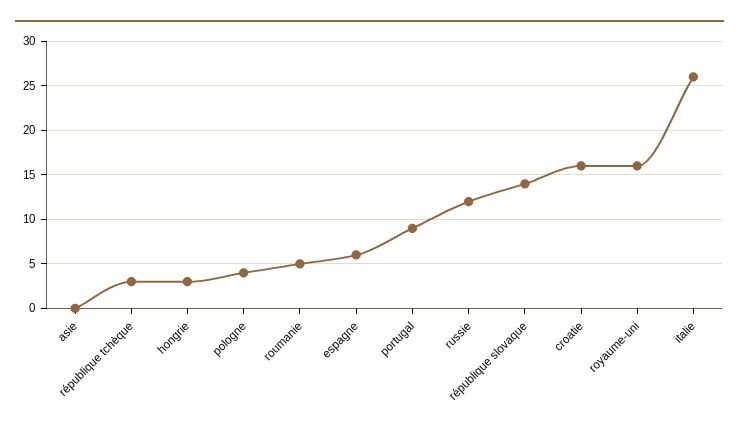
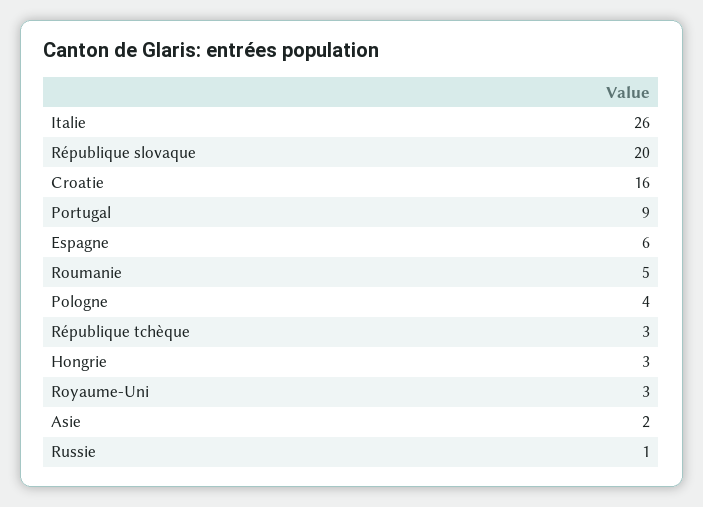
  {
-   "asie": 0,
+   "asie": 2,
    "république tchèque": 3,
    "hongrie": 3,
    "pologne": 4,
    "roumanie": 5,
    "espagne": 6,
    "portugal": 9,
-   "russie": 12,
+   "russie": 1,
-   "république slovaque": 14,
+   "république slovaque": 20,
    "croatie": 16,
-   "royaume-uni": 16,
+   "royaume-uni": 3,
    "italie": 26
  }

